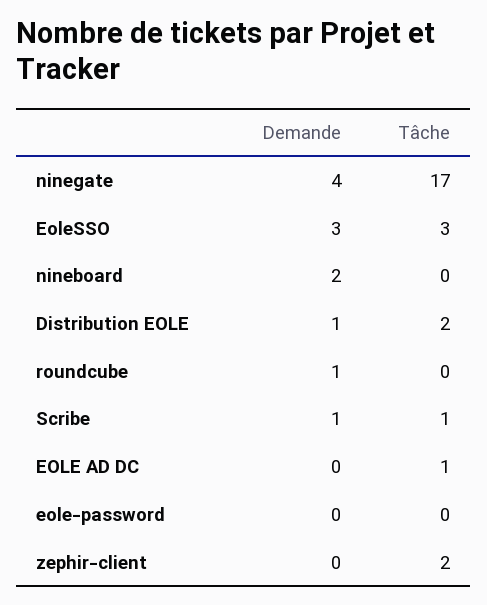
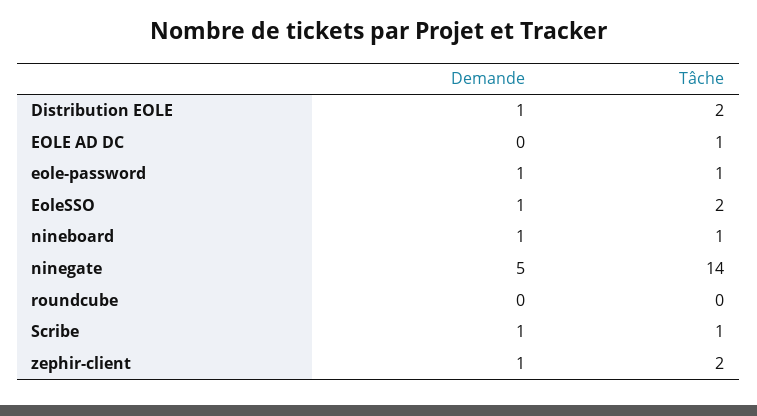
  {
    "Demande": {
-     "ninegate": 4,
+     "ninegate": 5,
-     "EoleSSO": 3,
+     "EoleSSO": 1,
-     "nineboard": 2,
+     "nineboard": 1,
      "Distribution EOLE": 1,
-     "roundcube": 1,
+     "roundcube": 0,
      "Scribe": 1,
      "EOLE AD DC": 0,
-     "eole-password": 0,
+     "eole-password": 1,
-     "zephir-client": 0
+     "zephir-client": 1
    },
    "Tâche": {
-     "ninegate": 17,
+     "ninegate": 14,
-     "EoleSSO": 3,
+     "EoleSSO": 2,
-     "nineboard": 0,
+     "nineboard": 1,
      "Distribution EOLE": 2,
      "roundcube": 0,
      "Scribe": 1,
      "EOLE AD DC": 1,
-     "eole-password": 0,
+     "eole-password": 1,
      "zephir-client": 2
    }
  }

